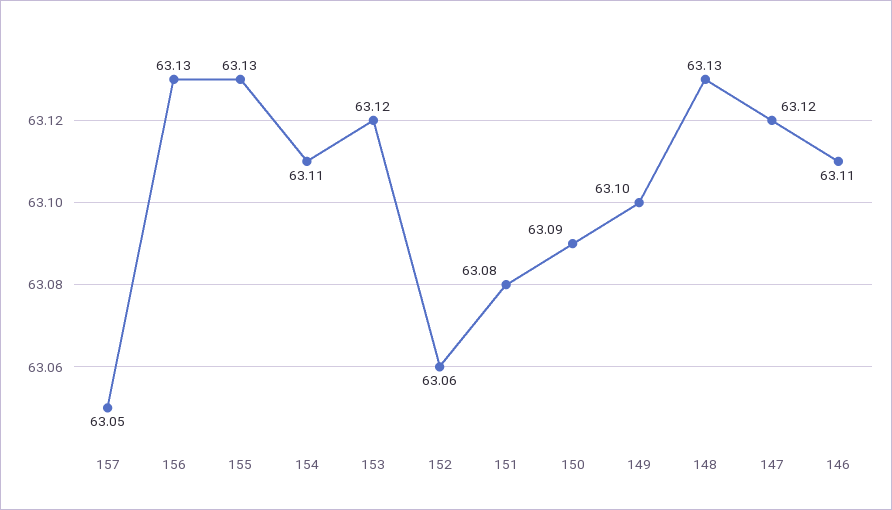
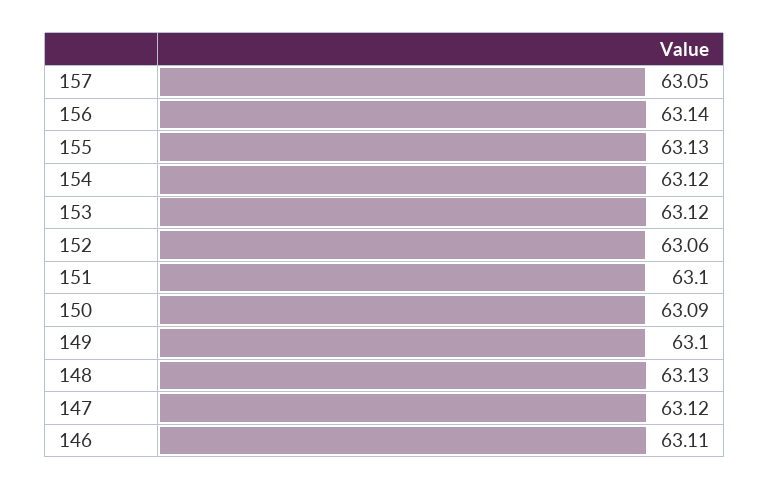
  {
    "157": 63.05,
-   "156": 63.13,
+   "156": 63.14,
    "155": 63.13,
-   "154": 63.11,
+   "154": 63.12,
    "153": 63.12,
    "152": 63.06,
-   "151": 63.08,
+   "151": 63.1,
    "150": 63.09,
    "149": 63.1,
    "148": 63.13,
    "147": 63.12,
    "146": 63.11
  }

